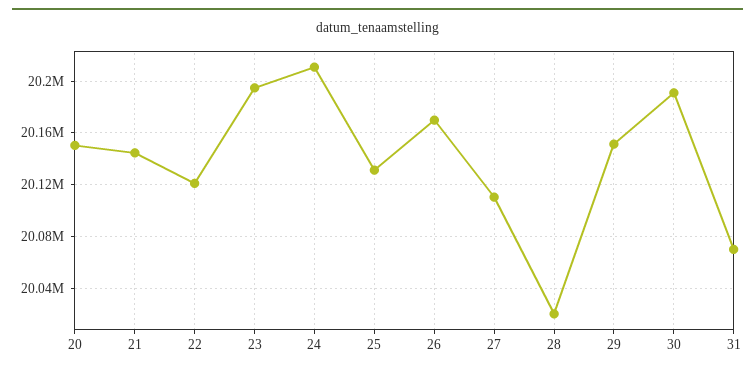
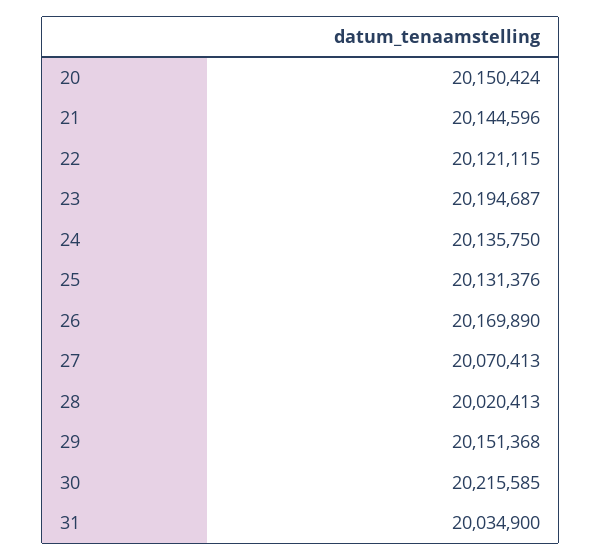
  {
    "20": 20150424,
    "21": 20144596,
    "22": 20121115,
    "23": 20194687,
-   "24": 20210000,
+   "24": 20135750,
    "25": 20131376,
    "26": 20169890,
-   "27": 20110000,
+   "27": 20070413,
    "28": 20020413,
    "29": 20151368,
-   "30": 20190000,
+   "30": 20215585,
-   "31": 20070000
+   "31": 20034900
  }

